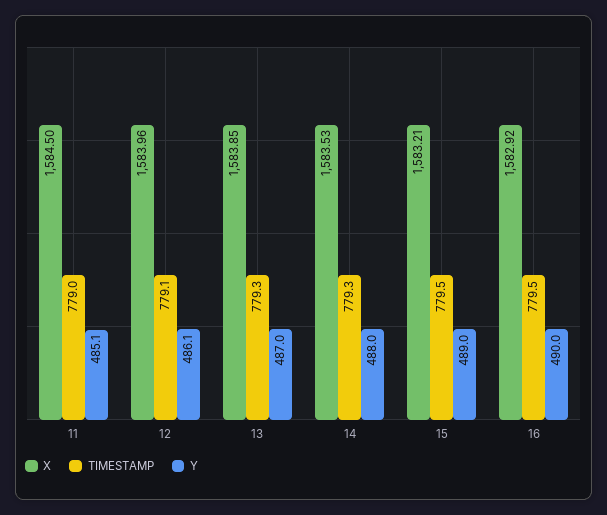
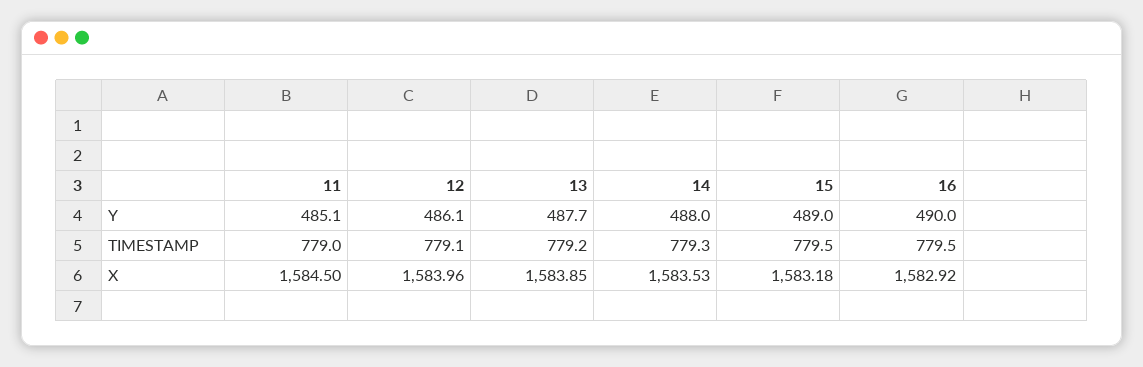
  {
    "X": {
      "11": 1584.5,
      "12": 1583.96,
      "13": 1583.85,
      "14": 1583.53,
-     "15": 1583.21,
+     "15": 1583.18,
      "16": 1582.92
    },
    "TIMESTAMP": {
      "11": 779,
      "12": 779.1,
-     "13": 779.3,
+     "13": 779.2,
      "14": 779.3,
      "15": 779.5,
      "16": 779.5
    },
    "Y": {
      "11": 485.1,
      "12": 486.1,
-     "13": 487,
+     "13": 487.7,
      "14": 488,
      "15": 489,
      "16": 490
    }
  }

